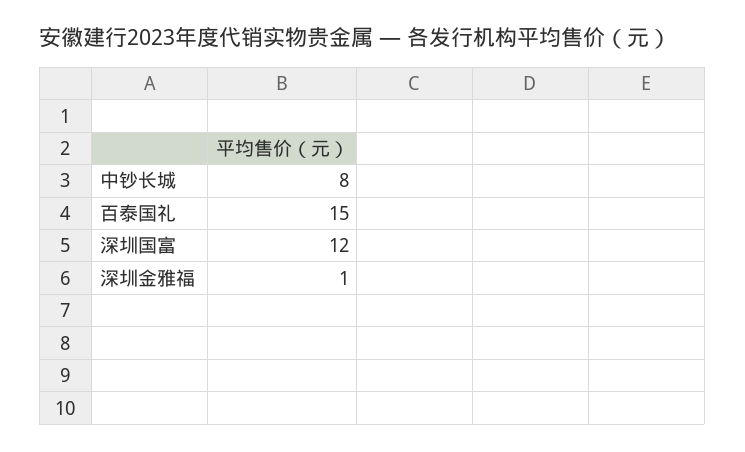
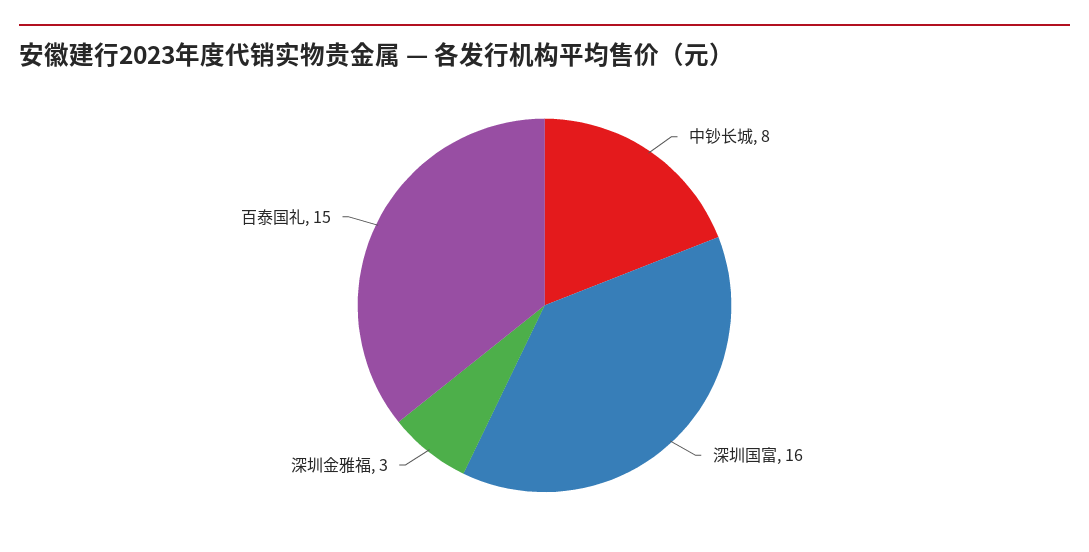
  {
    "中钞长城": 8,
    "百泰国礼": 15,
-   "深圳国富": 12,
+   "深圳国富": 16,
-   "深圳金雅福": 1
+   "深圳金雅福": 3
  }

